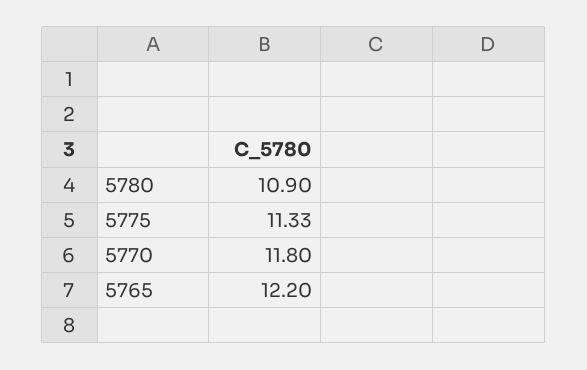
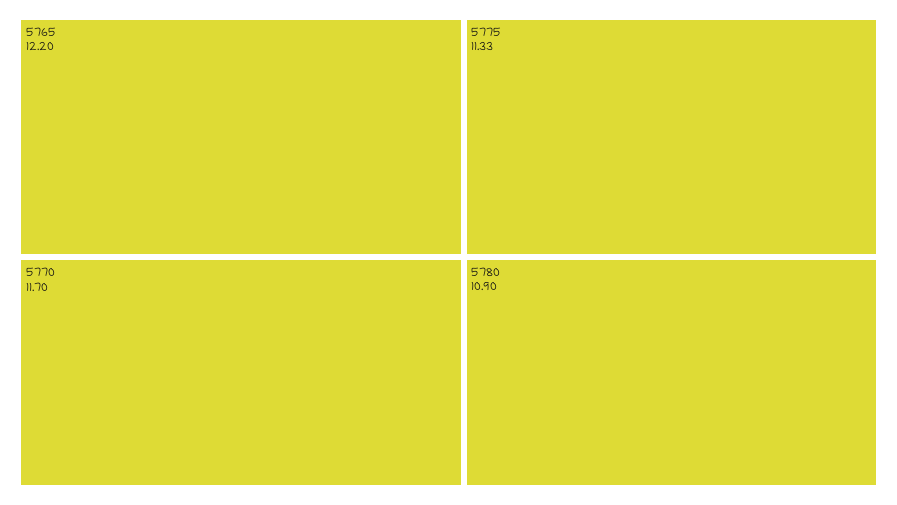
  {
    "5780": 10.9,
    "5775": 11.33,
-   "5770": 11.8,
+   "5770": 11.7,
    "5765": 12.2
  }

